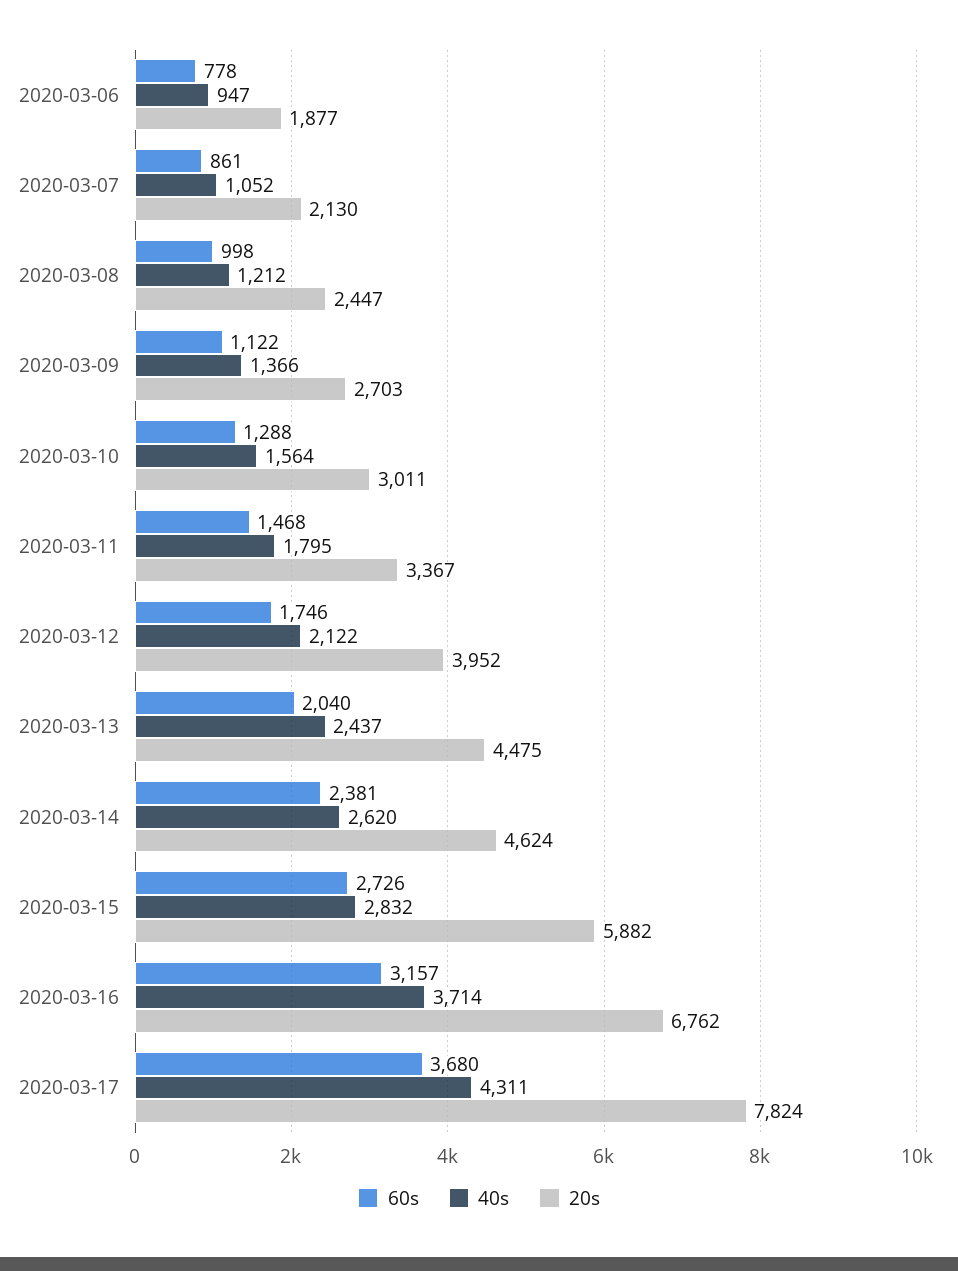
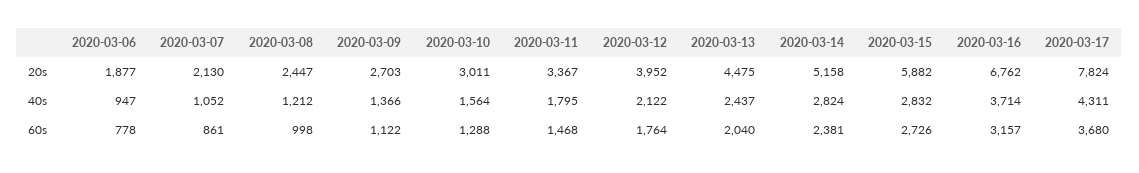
  {
    "60s": {
      "2020-03-06": 778,
      "2020-03-07": 861,
      "2020-03-08": 998,
      "2020-03-09": 1122,
      "2020-03-10": 1288,
      "2020-03-11": 1468,
-     "2020-03-12": 1746,
+     "2020-03-12": 1764,
      "2020-03-13": 2040,
      "2020-03-14": 2381,
      "2020-03-15": 2726,
      "2020-03-16": 3157,
      "2020-03-17": 3680
    },
    "40s": {
      "2020-03-06": 947,
      "2020-03-07": 1052,
      "2020-03-08": 1212,
      "2020-03-09": 1366,
      "2020-03-10": 1564,
      "2020-03-11": 1795,
      "2020-03-12": 2122,
      "2020-03-13": 2437,
-     "2020-03-14": 2620,
+     "2020-03-14": 2824,
      "2020-03-15": 2832,
      "2020-03-16": 3714,
      "2020-03-17": 4311
    },
    "20s": {
      "2020-03-06": 1877,
      "2020-03-07": 2130,
      "2020-03-08": 2447,
      "2020-03-09": 2703,
      "2020-03-10": 3011,
      "2020-03-11": 3367,
      "2020-03-12": 3952,
      "2020-03-13": 4475,
-     "2020-03-14": 4624,
+     "2020-03-14": 5158,
      "2020-03-15": 5882,
      "2020-03-16": 6762,
      "2020-03-17": 7824
    }
  }

